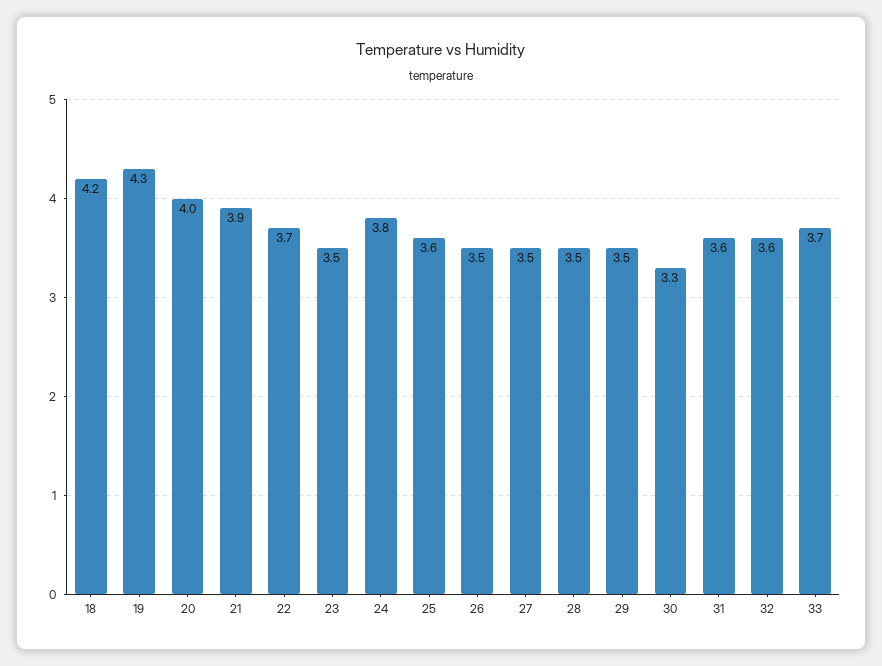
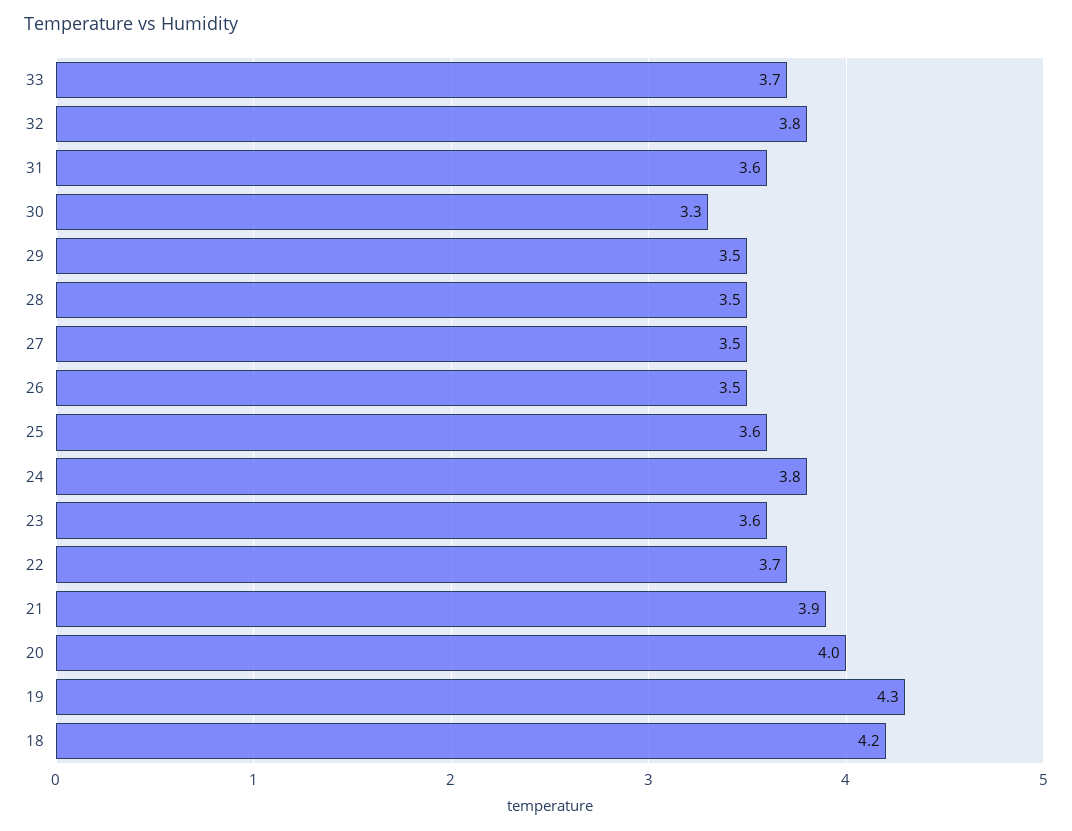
  {
    "18": 4.2,
    "19": 4.3,
    "20": 4,
    "21": 3.9,
    "22": 3.7,
-   "23": 3.5,
+   "23": 3.6,
    "24": 3.8,
    "25": 3.6,
    "26": 3.5,
    "27": 3.5,
    "28": 3.5,
    "29": 3.5,
    "30": 3.3,
    "31": 3.6,
-   "32": 3.6,
+   "32": 3.8,
    "33": 3.7
  }

